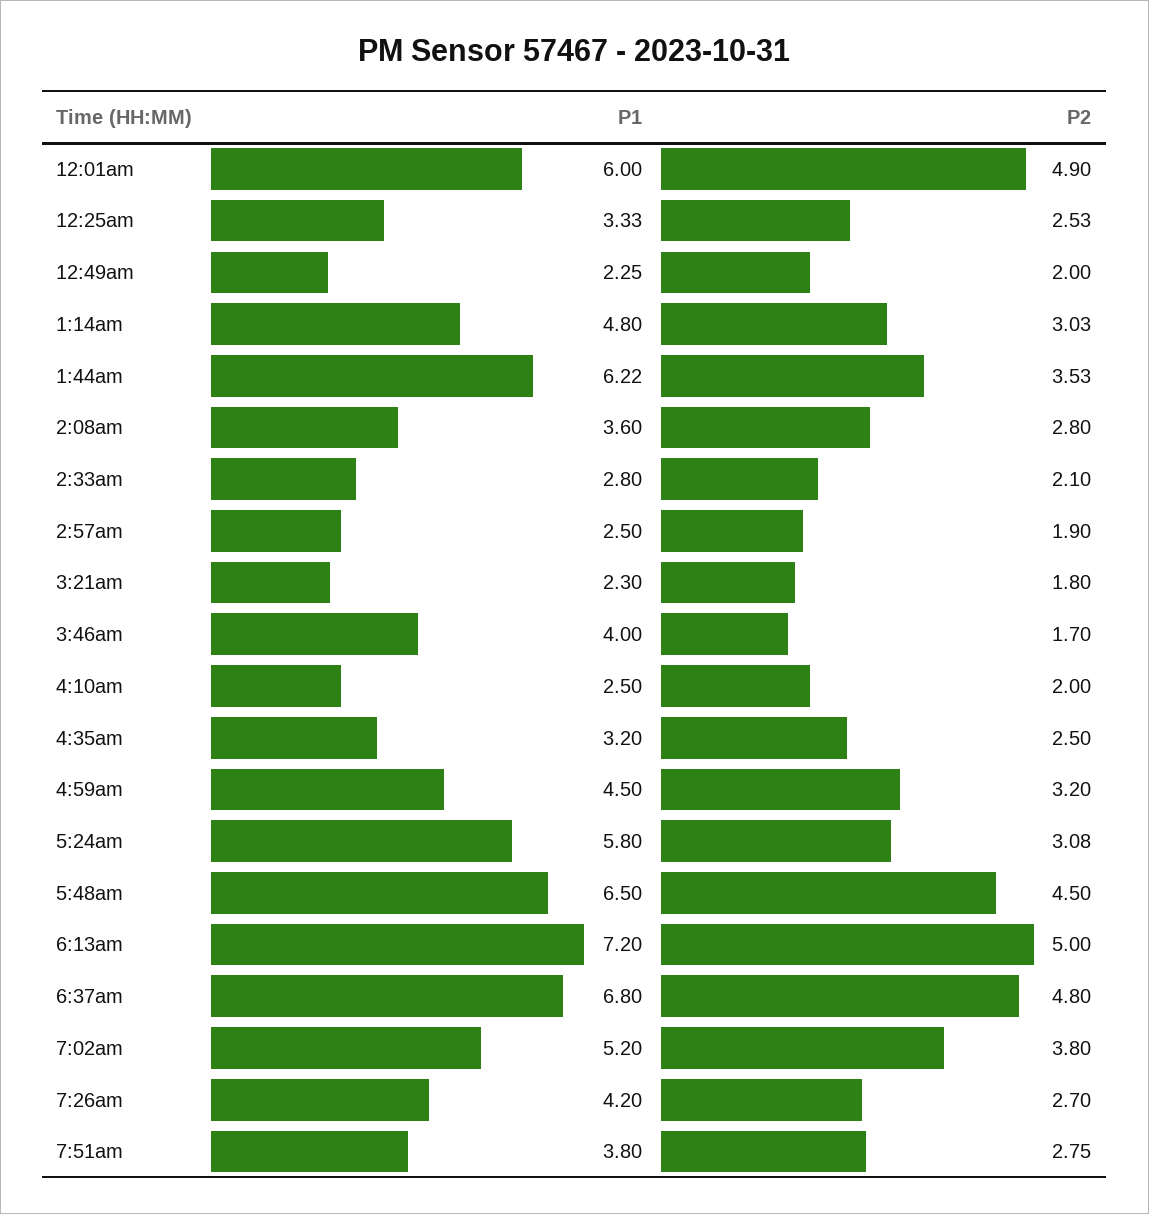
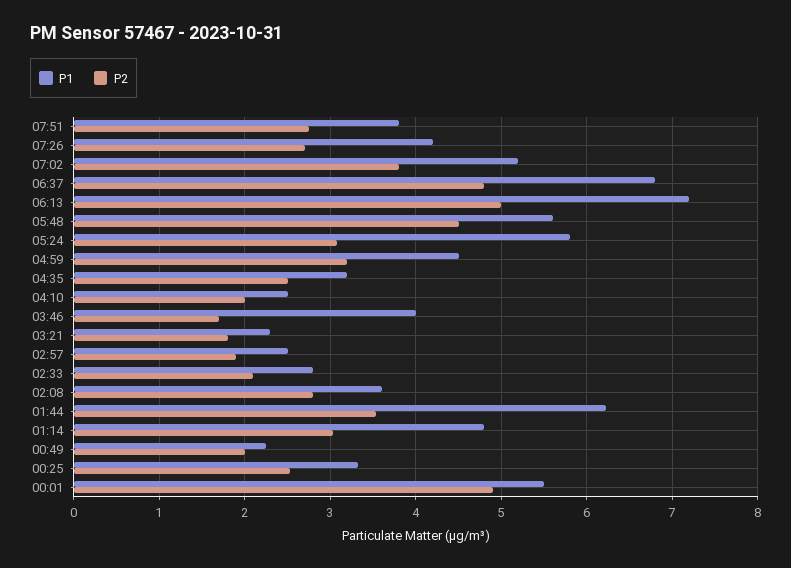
  {
    "P1": {
-     "12:01am": 6,
+     "12:01am": 5.5,
      "12:25am": 3.33,
      "12:49am": 2.25,
      "1:14am": 4.8,
      "1:44am": 6.22,
      "2:08am": 3.6,
      "2:33am": 2.8,
      "2:57am": 2.5,
      "3:21am": 2.3,
      "3:46am": 4,
      "4:10am": 2.5,
      "4:35am": 3.2,
      "4:59am": 4.5,
      "5:24am": 5.8,
-     "5:48am": 6.5,
+     "5:48am": 5.6,
      "6:13am": 7.2,
      "6:37am": 6.8,
      "7:02am": 5.2,
      "7:26am": 4.2,
      "7:51am": 3.8
    },
    "P2": {
      "12:01am": 4.9,
      "12:25am": 2.53,
      "12:49am": 2,
      "1:14am": 3.03,
      "1:44am": 3.53,
      "2:08am": 2.8,
      "2:33am": 2.1,
      "2:57am": 1.9,
      "3:21am": 1.8,
      "3:46am": 1.7,
      "4:10am": 2,
      "4:35am": 2.5,
      "4:59am": 3.2,
      "5:24am": 3.08,
      "5:48am": 4.5,
      "6:13am": 5,
      "6:37am": 4.8,
      "7:02am": 3.8,
      "7:26am": 2.7,
      "7:51am": 2.75
    }
  }

